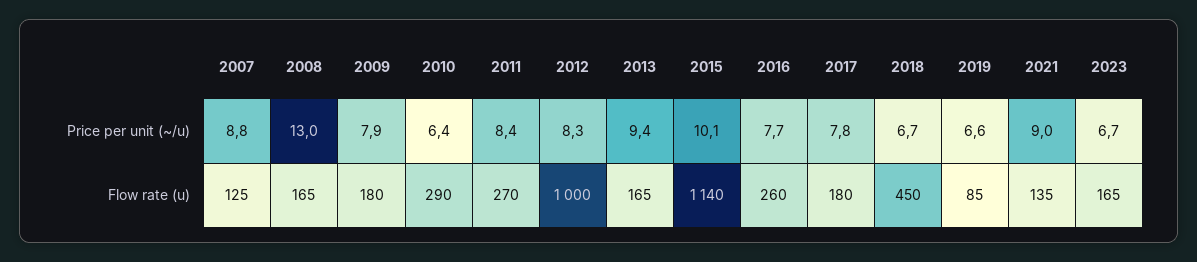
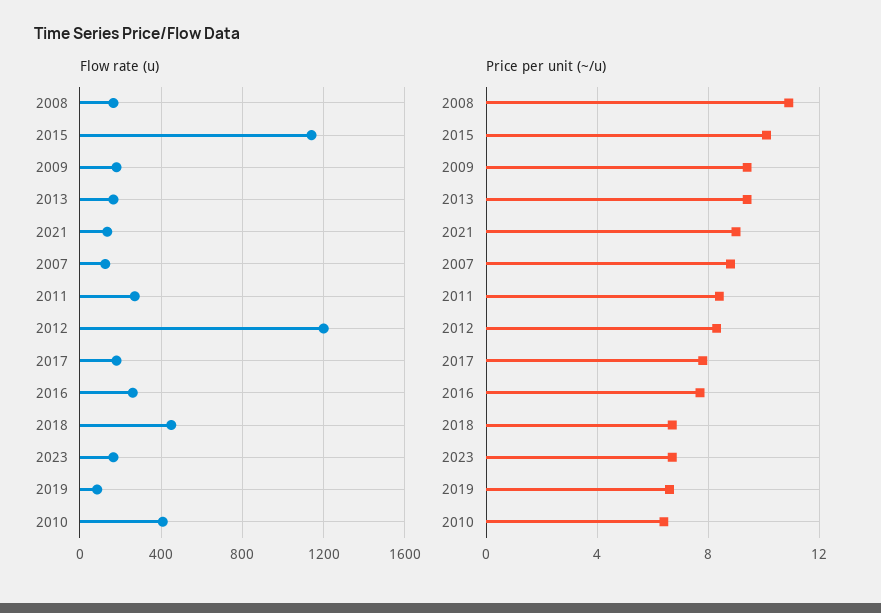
  {
    "Price per unit (~/u)": {
      "2007": 8.8,
-     "2008": 13,
+     "2008": 11,
-     "2009": 7.9,
+     "2009": 9.5,
      "2010": 6.4,
      "2011": 8.4,
      "2012": 8.3,
      "2013": 9.4,
      "2015": 10.1,
      "2016": 7.7,
      "2017": 7.8,
      "2018": 6.7,
      "2019": 6.6,
      "2021": 9,
      "2023": 6.7
    },
    "Flow rate (u)": {
      "2007": 125,
      "2008": 165,
      "2009": 180,
-     "2010": 290,
+     "2010": 400,
      "2011": 270,
-     "2012": 1000,
+     "2012": 1200,
      "2013": 165,
      "2015": 1140,
      "2016": 260,
      "2017": 180,
      "2018": 450,
      "2019": 85,
      "2021": 135,
      "2023": 165
    }
  }

